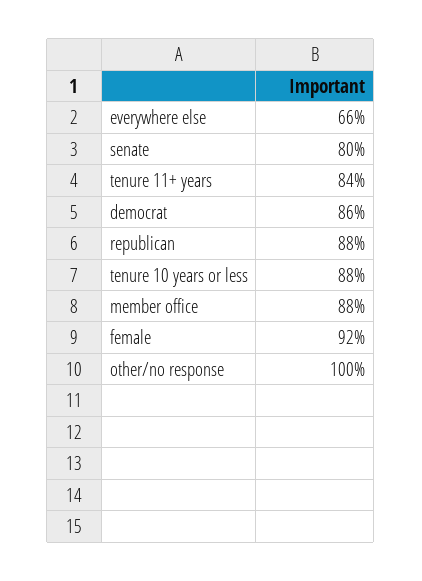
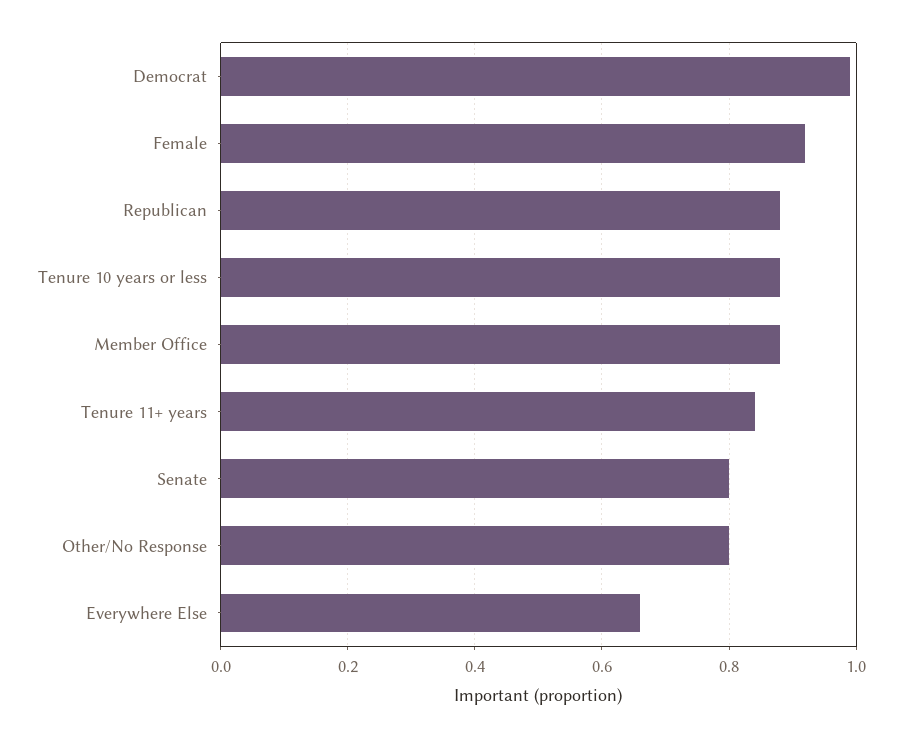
  {
    "everywhere else": 0.66,
    "senate": 0.8,
    "tenure 11+ years": 0.84,
-   "democrat": 0.86,
+   "democrat": 1,
    "republican": 0.88,
    "tenure 10 years or less": 0.88,
    "member office": 0.88,
    "female": 0.92,
-   "other/no response": 1
+   "other/no response": 0.8
  }

